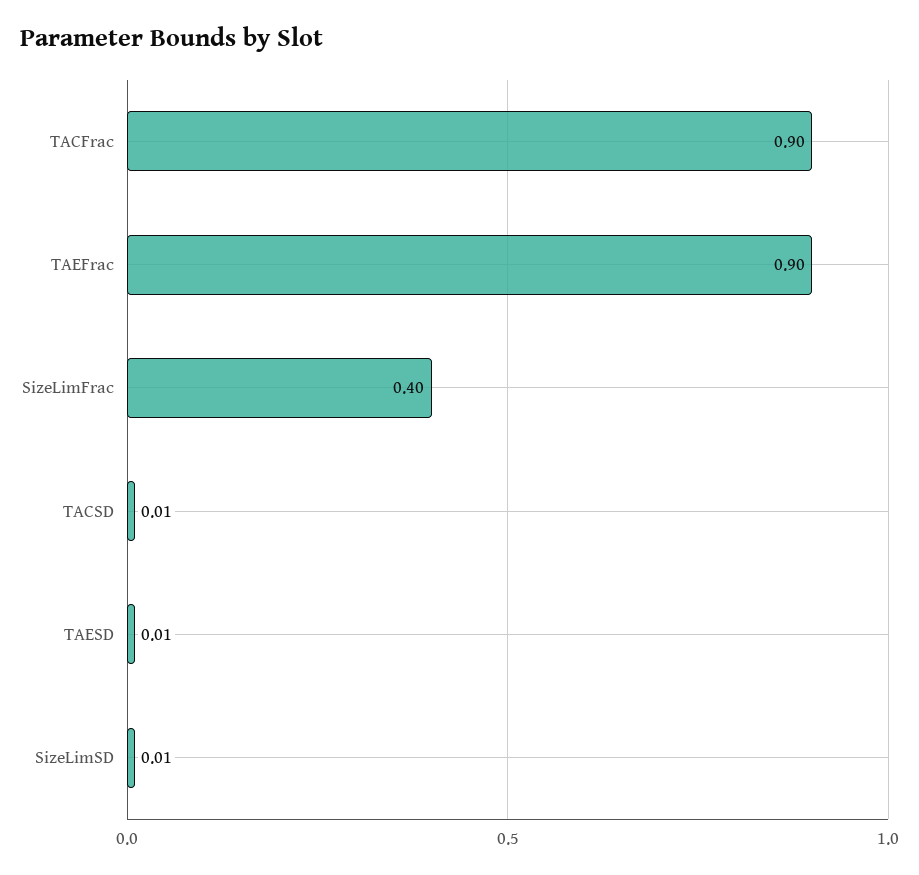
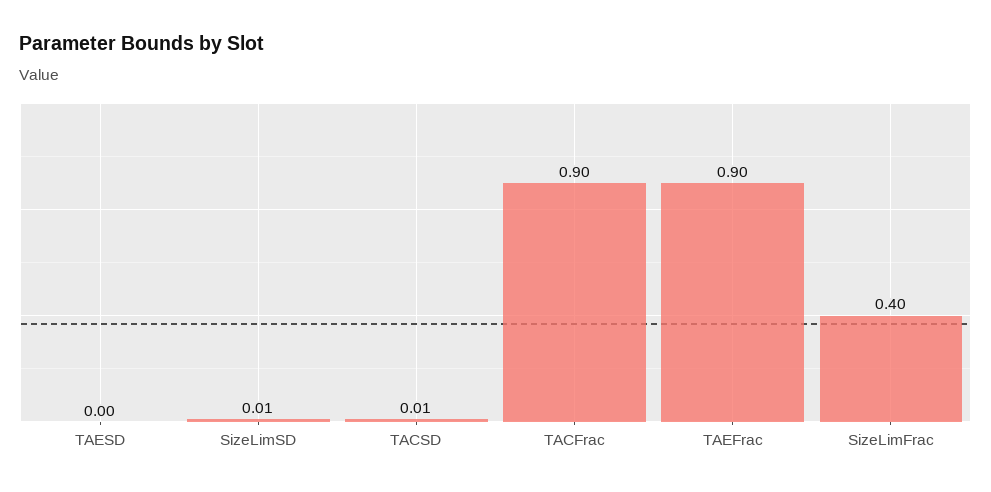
  {
    "TACFrac": 0.9,
    "TAEFrac": 0.9,
    "SizeLimFrac": 0.4,
    "TACSD": 0.01,
-   "TAESD": 0.01,
+   "TAESD": 0,
    "SizeLimSD": 0.01
  }

